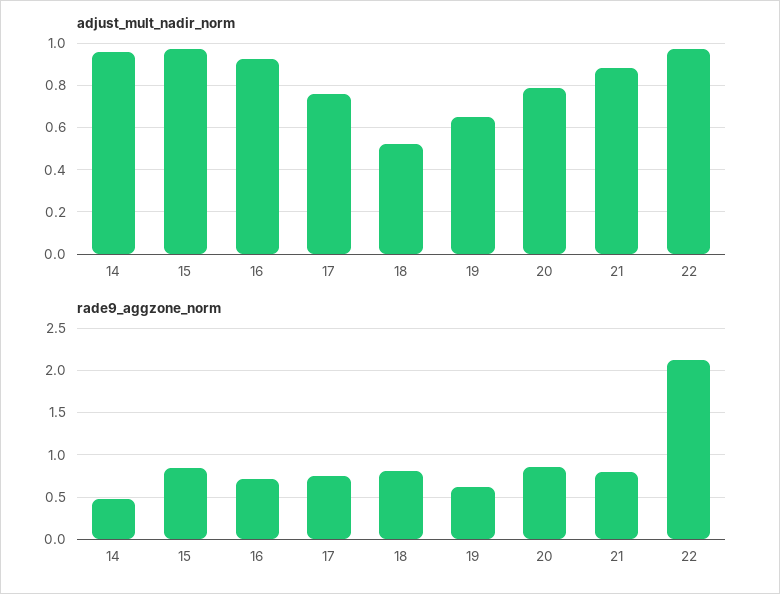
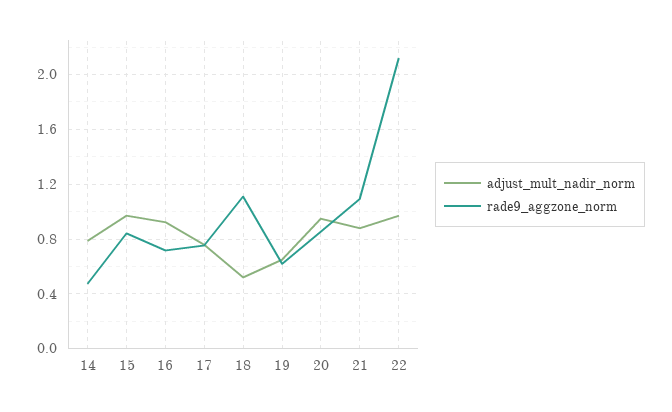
  {
    "adjust_mult_nadir_norm": {
-     "14": 0.95,
+     "14": 0.8,
      "15": 0.95,
      "16": 0.9,
      "17": 0.75,
      "18": 0.5,
      "19": 0.65,
-     "20": 0.8,
+     "20": 0.95,
      "21": 0.9,
      "22": 0.95
    },
    "rade9_aggzone_norm": {
      "14": 0.45,
      "15": 0.85,
      "16": 0.7,
      "17": 0.75,
-     "18": 0.8,
+     "18": 1.1,
      "19": 0.6,
      "20": 0.85,
-     "21": 0.8,
+     "21": 1.1,
      "22": 2.1
    }
  }

